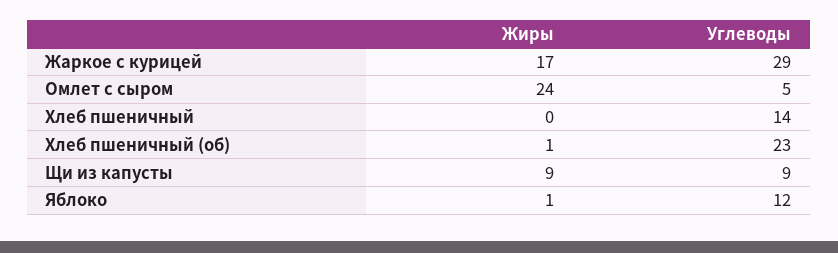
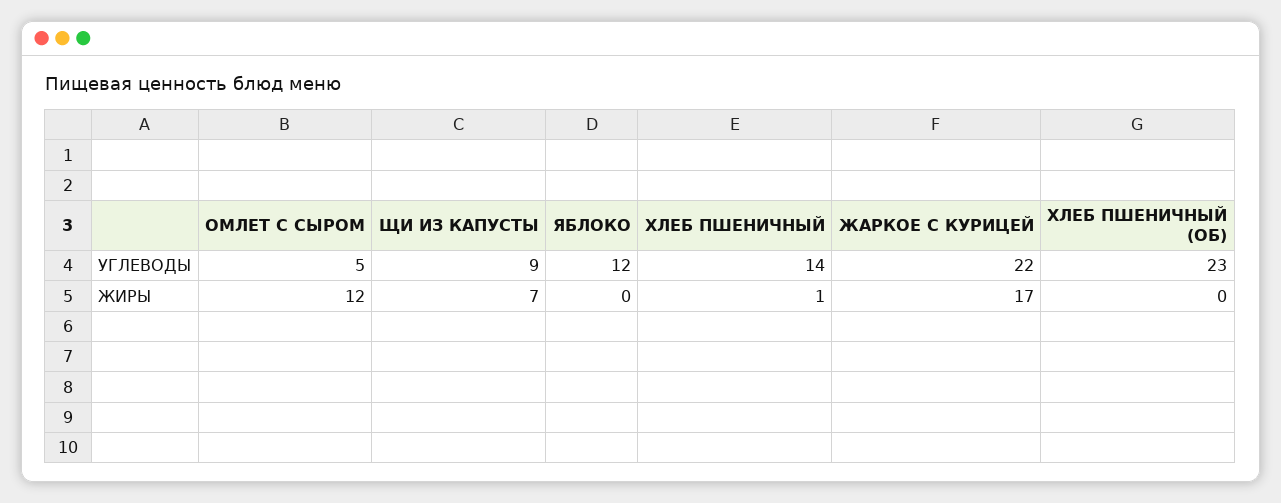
  {
    "Жиры": {
      "Жаркое с курицей": 17,
-     "Омлет с сыром": 24,
+     "Омлет с сыром": 12,
-     "Хлеб пшеничный": 0,
+     "Хлеб пшеничный": 1,
-     "Хлеб пшеничный (об)": 1,
+     "Хлеб пшеничный (об)": 0,
-     "Щи из капусты": 9,
+     "Щи из капусты": 7,
-     "Яблоко": 1
+     "Яблоко": 0
    },
    "Углеводы": {
-     "Жаркое с курицей": 29,
+     "Жаркое с курицей": 22,
      "Омлет с сыром": 5,
      "Хлеб пшеничный": 14,
      "Хлеб пшеничный (об)": 23,
      "Щи из капусты": 9,
      "Яблоко": 12
    }
  }

